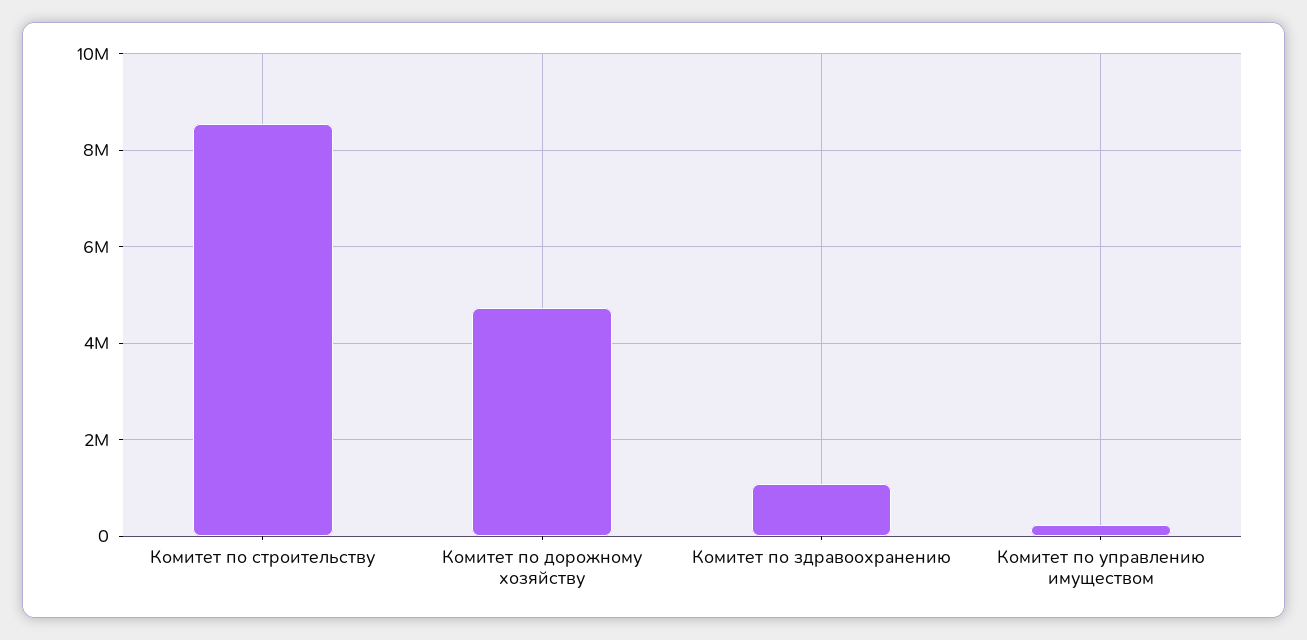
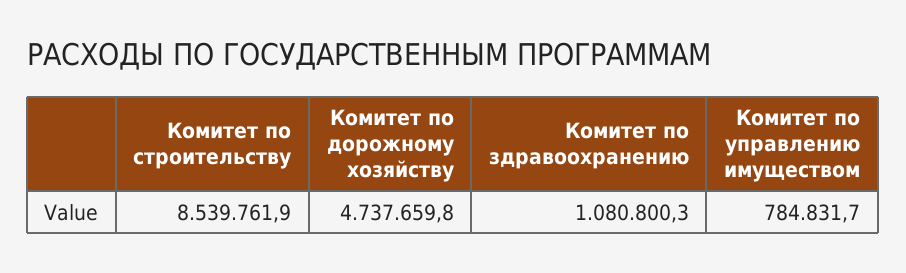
  {
    "Комитет по строительству": 8539761.9,
    "Комитет по дорожному хозяйству": 4737659.8,
    "Комитет по здравоохранению": 1080800.3,
-   "Комитет по управлению имуществом": 200000
+   "Комитет по управлению имуществом": 784831.7
  }

